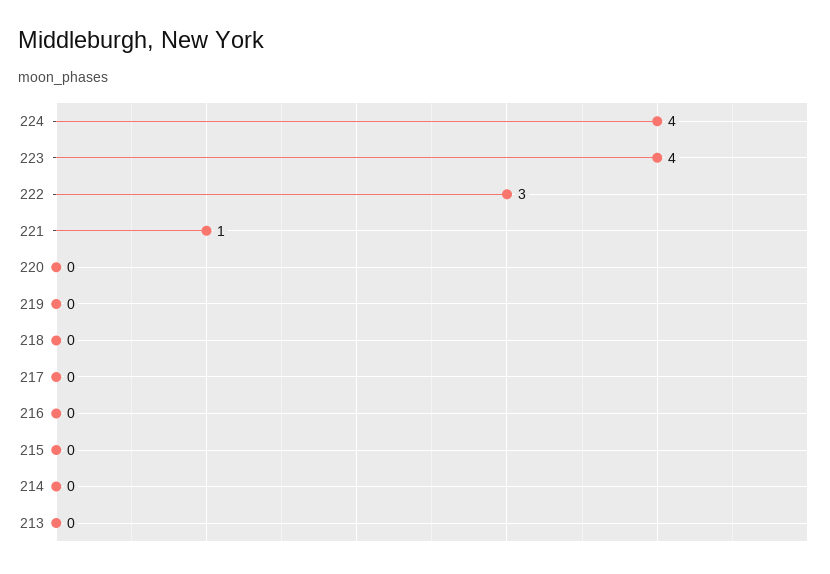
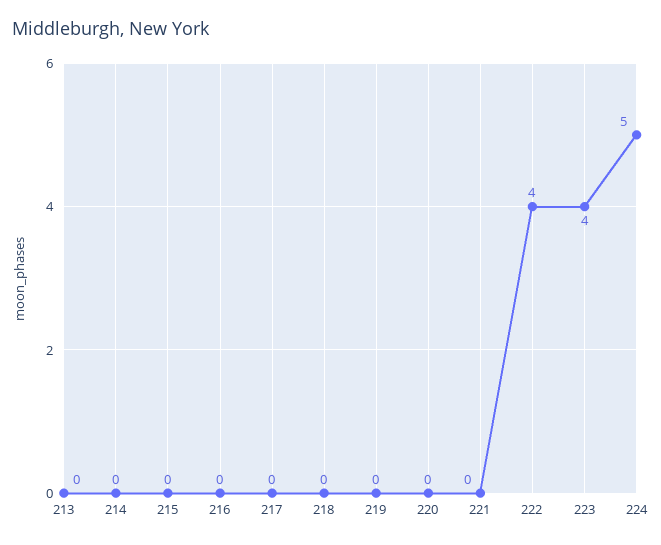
  {
-   "224": 4,
+   "224": 5,
    "223": 4,
-   "222": 3,
+   "222": 4,
-   "221": 1,
+   "221": 0,
    "220": 0,
    "219": 0,
    "218": 0,
    "217": 0,
    "216": 0,
    "215": 0,
    "214": 0,
    "213": 0
  }

